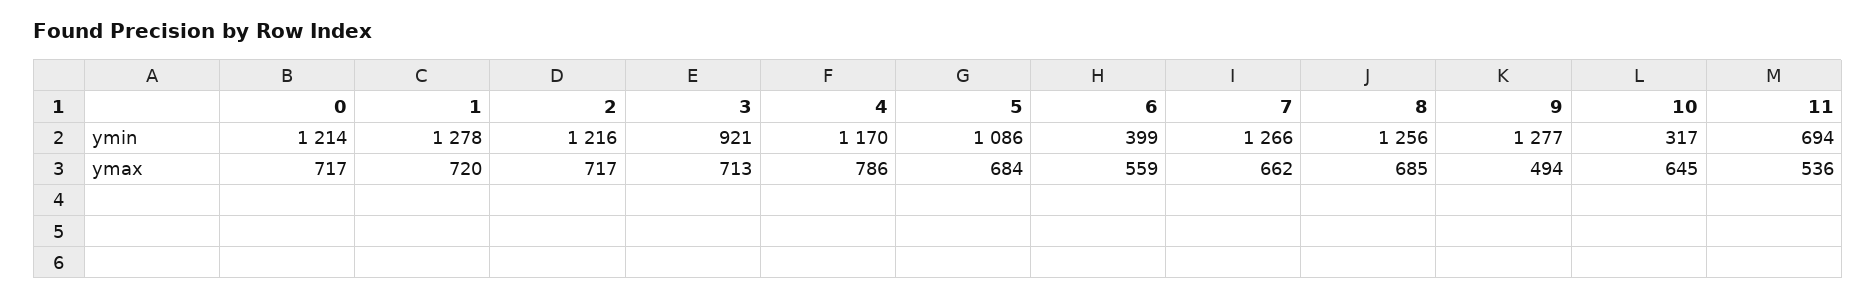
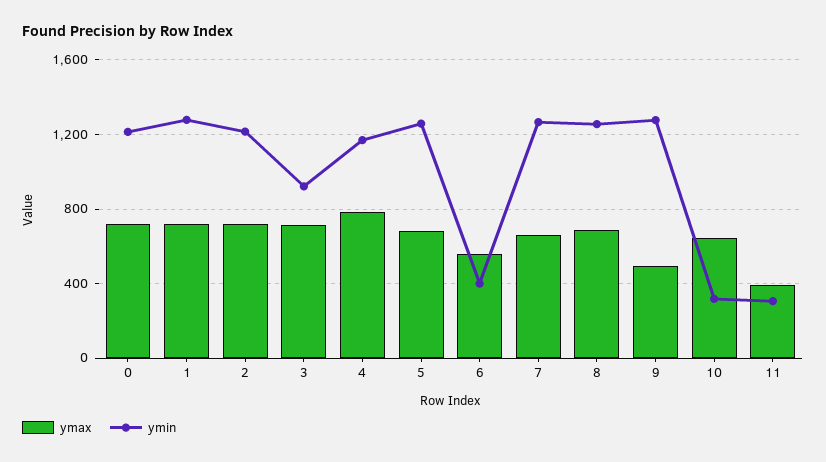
  {
    "ymin": {
      "0": 1214,
      "1": 1278,
      "2": 1216,
      "3": 921,
      "4": 1170,
-     "5": 1086,
+     "5": 1250,
      "6": 399,
      "7": 1266,
      "8": 1256,
      "9": 1277,
      "10": 317,
-     "11": 694
+     "11": 300
    },
    "ymax": {
      "0": 717,
      "1": 720,
      "2": 717,
      "3": 713,
      "4": 786,
      "5": 684,
      "6": 559,
      "7": 662,
      "8": 685,
      "9": 494,
      "10": 645,
-     "11": 536
+     "11": 400
    }
  }

